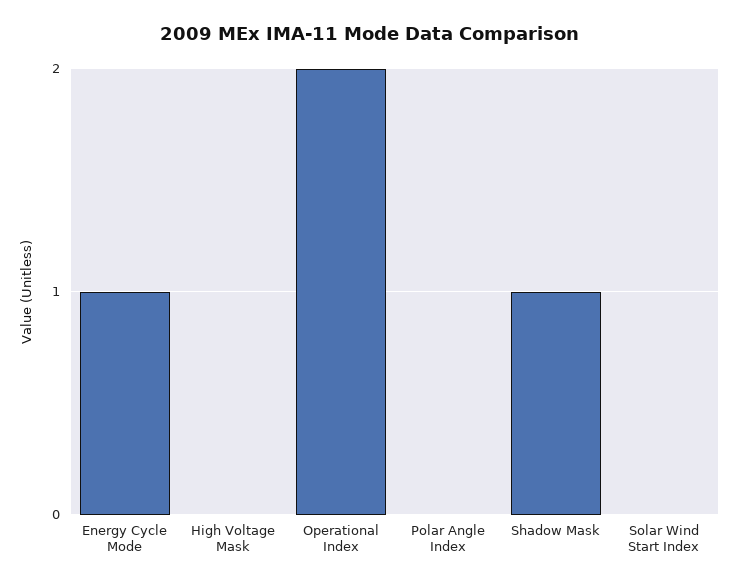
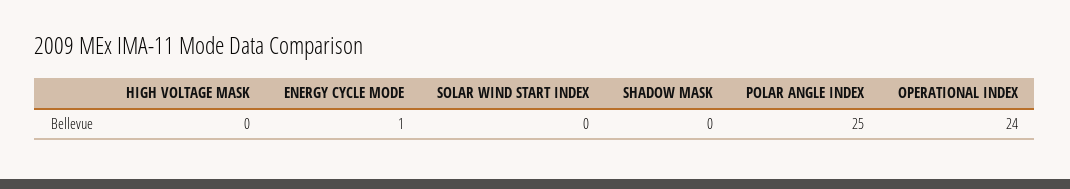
  {
    "Energy Cycle Mode": 1,
    "High Voltage Mask": 0,
-   "Operational Index": 2,
+   "Operational Index": 24,
-   "Polar Angle Index": 0,
+   "Polar Angle Index": 25,
-   "Shadow Mask": 1,
+   "Shadow Mask": 0,
    "Solar Wind Start Index": 0
  }

